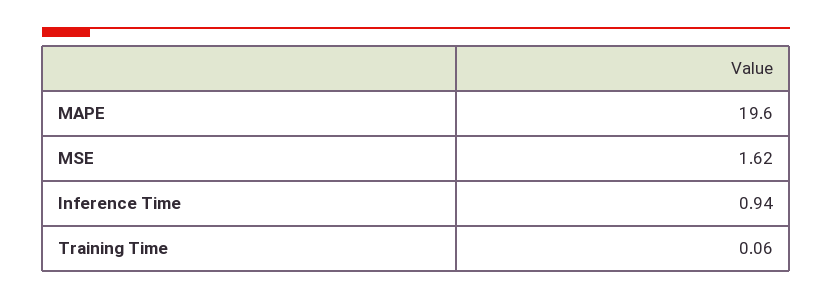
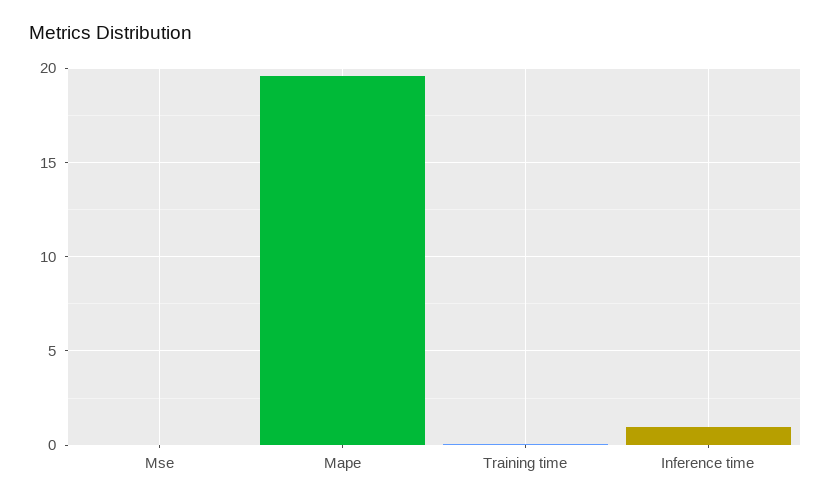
  {
    "MAPE": 19.6,
-   "MSE": 1.62,
+   "MSE": 0,
    "Inference Time": 0.94,
    "Training Time": 0.06
  }

